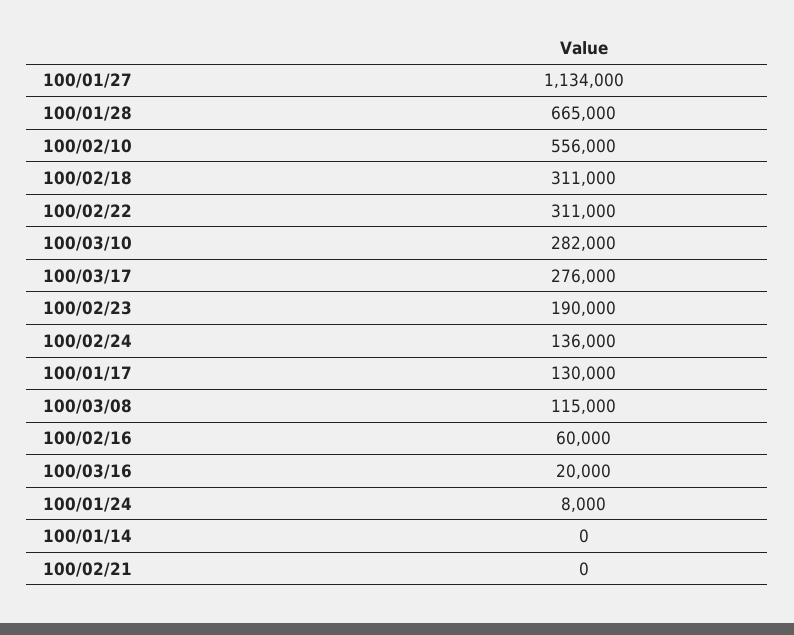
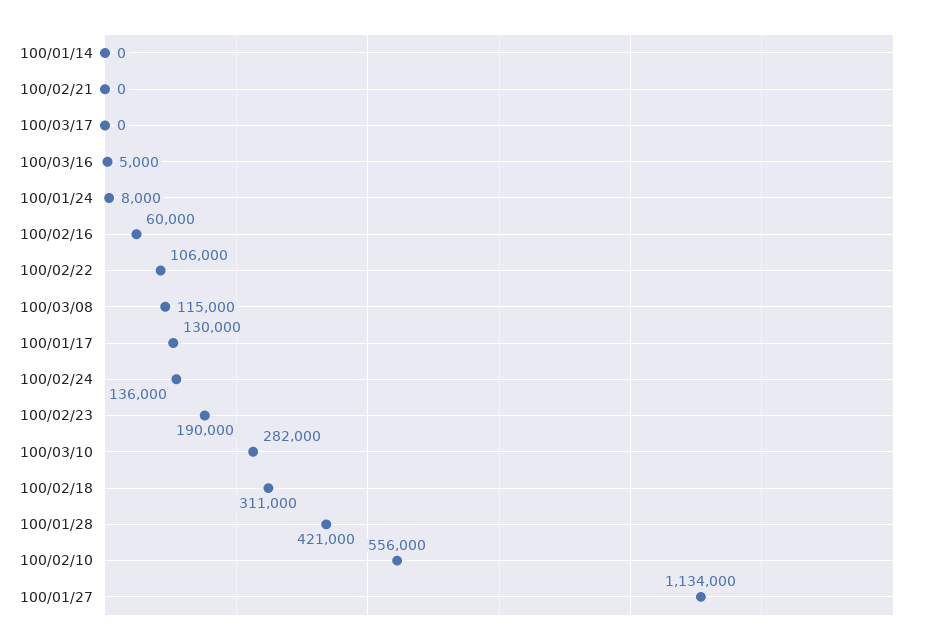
  {
    "100/01/27": 1134000,
-   "100/01/28": 665000,
+   "100/01/28": 421000,
    "100/02/10": 556000,
    "100/02/18": 311000,
-   "100/02/22": 311000,
+   "100/02/22": 106000,
    "100/03/10": 282000,
-   "100/03/17": 276000,
+   "100/03/17": 0,
    "100/02/23": 190000,
    "100/02/24": 136000,
    "100/01/17": 130000,
    "100/03/08": 115000,
    "100/02/16": 60000,
-   "100/03/16": 20000,
+   "100/03/16": 5000,
    "100/01/24": 8000,
    "100/01/14": 0,
    "100/02/21": 0
  }

